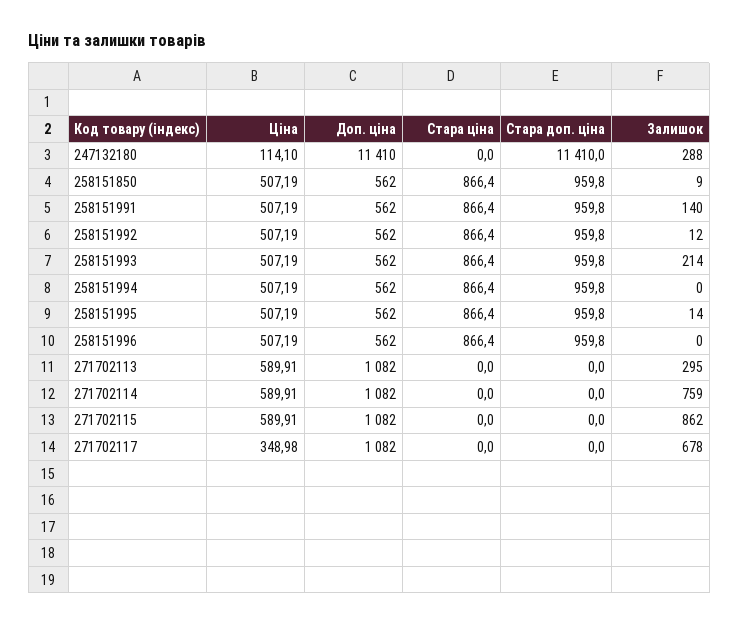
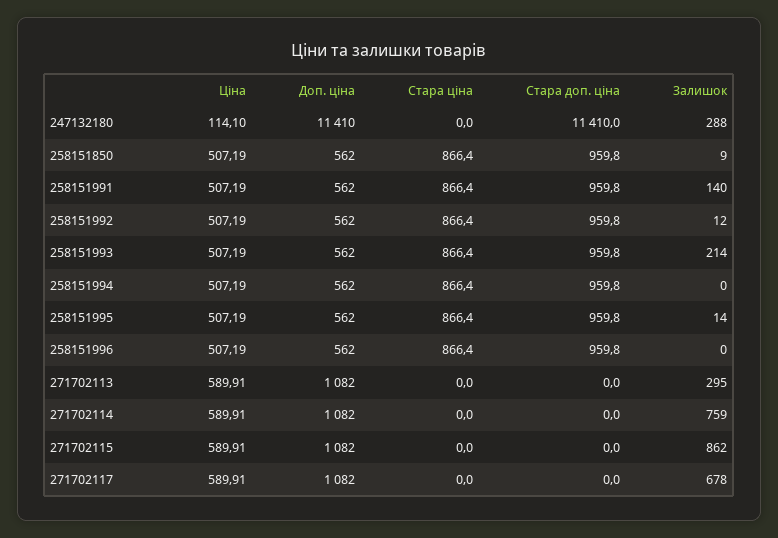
  {
    "Ціна": {
      "247132180": 114.1,
      "258151850": 507.19,
      "258151991": 507.19,
      "258151992": 507.19,
      "258151993": 507.19,
      "258151994": 507.19,
      "258151995": 507.19,
      "258151996": 507.19,
      "271702113": 589.91,
      "271702114": 589.91,
      "271702115": 589.91,
-     "271702117": 348.98
+     "271702117": 589.91
    },
    "Доп. ціна": {
      "247132180": 11410,
      "258151850": 562,
      "258151991": 562,
      "258151992": 562,
      "258151993": 562,
      "258151994": 562,
      "258151995": 562,
      "258151996": 562,
      "271702113": 1082,
      "271702114": 1082,
      "271702115": 1082,
      "271702117": 1082
    },
    "Стара ціна": {
      "247132180": 0,
      "258151850": 866.4,
      "258151991": 866.4,
      "258151992": 866.4,
      "258151993": 866.4,
      "258151994": 866.4,
      "258151995": 866.4,
      "258151996": 866.4,
      "271702113": 0,
      "271702114": 0,
      "271702115": 0,
      "271702117": 0
    },
    "Стара доп. ціна": {
      "247132180": 11410,
      "258151850": 959.8,
      "258151991": 959.8,
      "258151992": 959.8,
      "258151993": 959.8,
      "258151994": 959.8,
      "258151995": 959.8,
      "258151996": 959.8,
      "271702113": 0,
      "271702114": 0,
      "271702115": 0,
      "271702117": 0
    },
    "Залишок": {
      "247132180": 288,
      "258151850": 9,
      "258151991": 140,
      "258151992": 12,
      "258151993": 214,
      "258151994": 0,
      "258151995": 14,
      "258151996": 0,
      "271702113": 295,
      "271702114": 759,
      "271702115": 862,
      "271702117": 678
    }
  }

